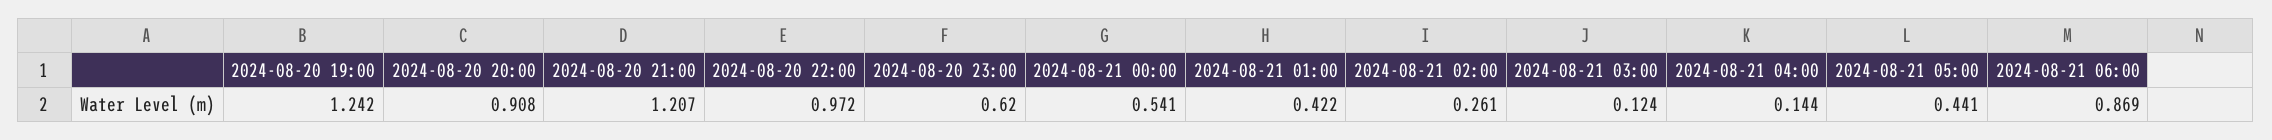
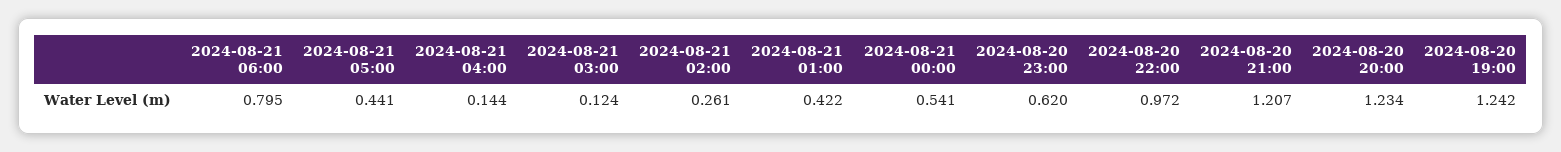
  {
    "2024-08-20 19:00": 1.242,
-   "2024-08-20 20:00": 0.908,
+   "2024-08-20 20:00": 1.234,
    "2024-08-20 21:00": 1.207,
    "2024-08-20 22:00": 0.972,
    "2024-08-20 23:00": 0.62,
    "2024-08-21 00:00": 0.541,
    "2024-08-21 01:00": 0.422,
    "2024-08-21 02:00": 0.261,
    "2024-08-21 03:00": 0.124,
    "2024-08-21 04:00": 0.144,
    "2024-08-21 05:00": 0.441,
-   "2024-08-21 06:00": 0.869
+   "2024-08-21 06:00": 0.795
  }

